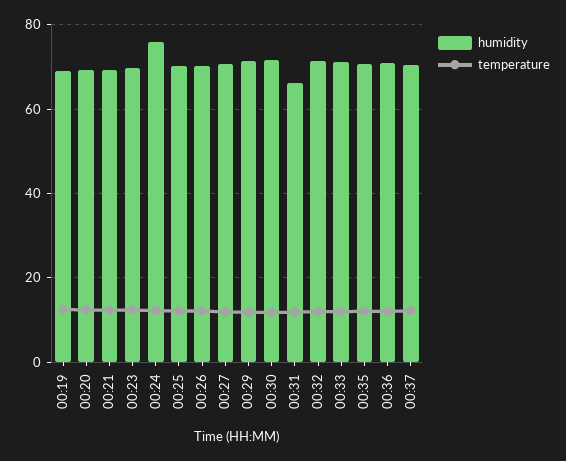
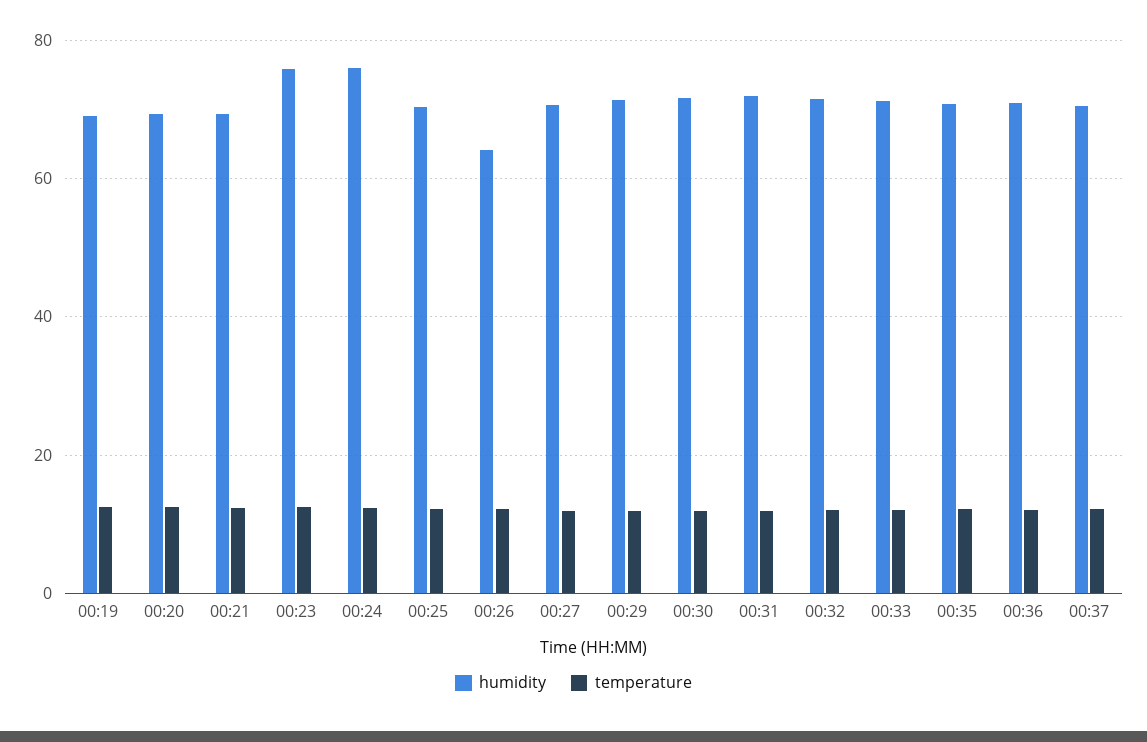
  {
    "humidity": {
      "00:19": 70,
      "00:20": 70,
      "00:21": 70,
-     "00:23": 70,
+     "00:23": 76,
      "00:24": 76,
      "00:25": 70,
-     "00:26": 70,
+     "00:26": 64,
      "00:27": 70,
      "00:29": 72,
      "00:30": 72,
-     "00:31": 66,
+     "00:31": 72,
      "00:32": 72,
      "00:33": 72,
      "00:35": 70,
      "00:36": 70,
      "00:37": 70
    },
    "temperature": {
      "00:19": 12,
      "00:20": 12,
      "00:21": 12,
      "00:23": 12,
      "00:24": 12,
      "00:25": 12,
      "00:26": 12,
      "00:27": 12,
      "00:29": 12,
      "00:30": 12,
      "00:31": 12,
      "00:32": 12,
      "00:33": 12,
      "00:35": 12,
      "00:36": 12,
      "00:37": 12
    }
  }

